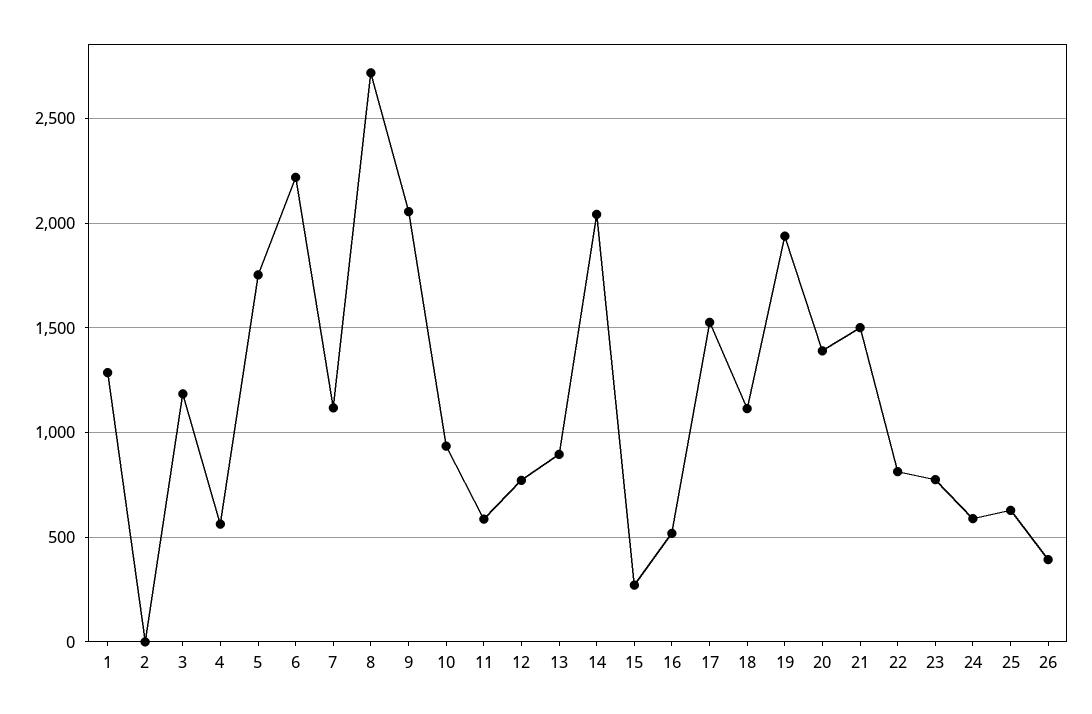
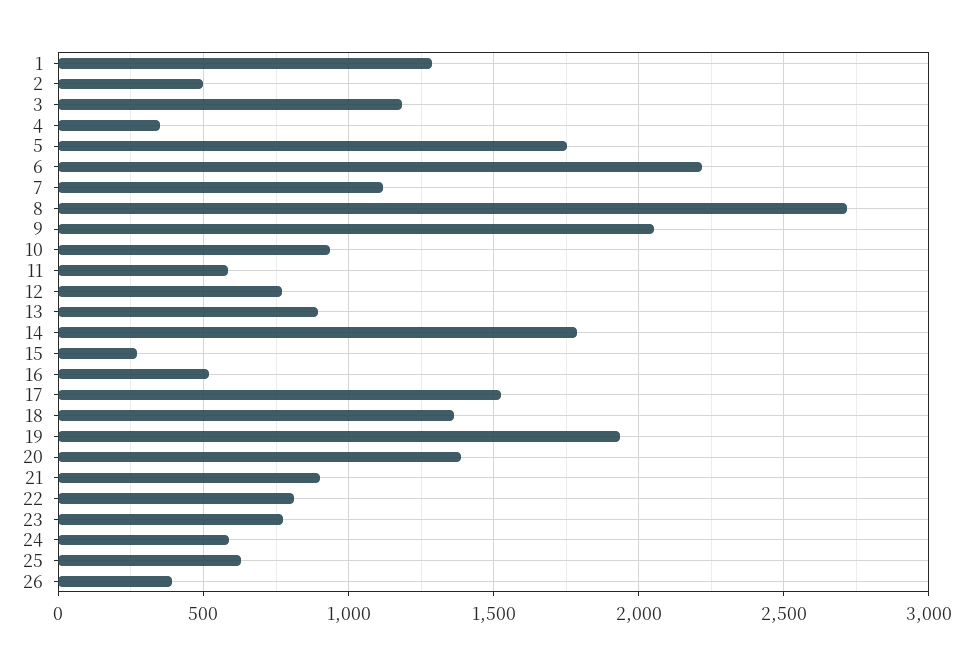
  {
    "1": 1300,
-   "2": 0,
+   "2": 500,
    "3": 1200,
-   "4": 550,
+   "4": 350,
    "5": 1750,
    "6": 2200,
    "7": 1100,
    "8": 2700,
    "9": 2050,
    "10": 950,
    "11": 600,
    "12": 750,
    "13": 900,
-   "14": 2050,
+   "14": 1800,
    "15": 250,
    "16": 500,
    "17": 1550,
-   "18": 1100,
+   "18": 1350,
    "19": 1950,
    "20": 1400,
-   "21": 1500,
+   "21": 900,
    "22": 800,
    "23": 800,
    "24": 600,
    "25": 650,
    "26": 400
  }

